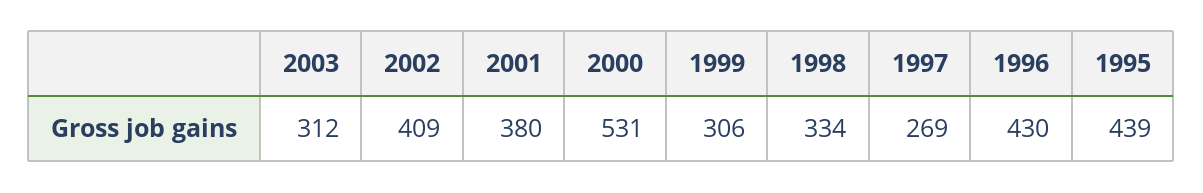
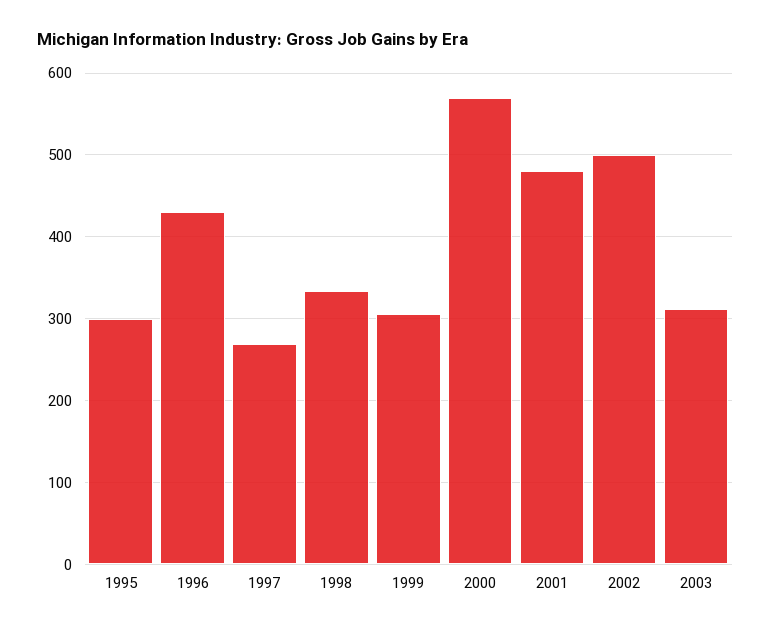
  {
    "2003": 312,
-   "2002": 409,
+   "2002": 500,
-   "2001": 380,
+   "2001": 480,
-   "2000": 531,
+   "2000": 570,
    "1999": 306,
    "1998": 334,
    "1997": 269,
    "1996": 430,
-   "1995": 439
+   "1995": 300
  }

